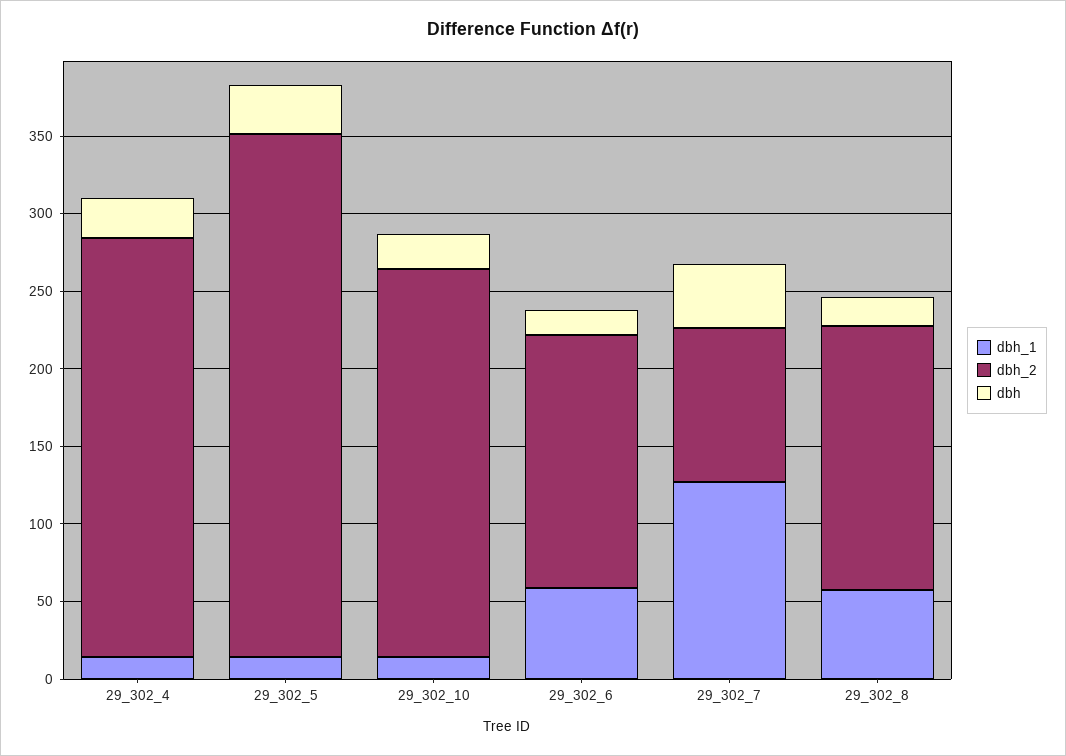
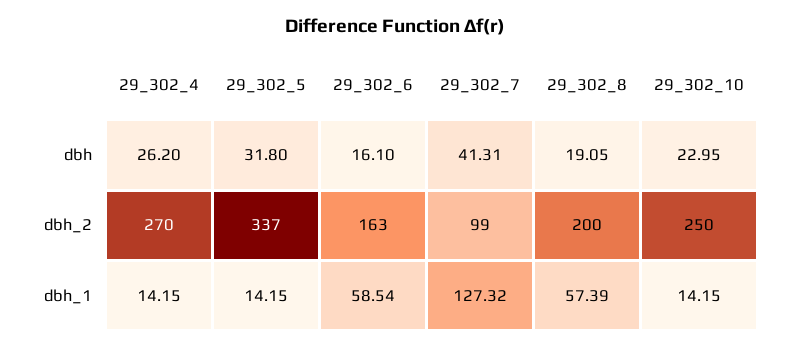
  {
    "dbh_1": {
      "29_302_4": 14.15,
      "29_302_5": 14.15,
      "29_302_10": 14.15,
      "29_302_6": 58.54,
      "29_302_7": 127.32,
      "29_302_8": 57.39
    },
    "dbh_2": {
      "29_302_4": 270,
      "29_302_5": 337,
      "29_302_10": 250,
      "29_302_6": 163,
      "29_302_7": 99,
-     "29_302_8": 170
+     "29_302_8": 200
    },
    "dbh": {
      "29_302_4": 26.2,
      "29_302_5": 31.8,
      "29_302_10": 22.95,
      "29_302_6": 16.1,
      "29_302_7": 41.31,
      "29_302_8": 19.05
    }
  }

